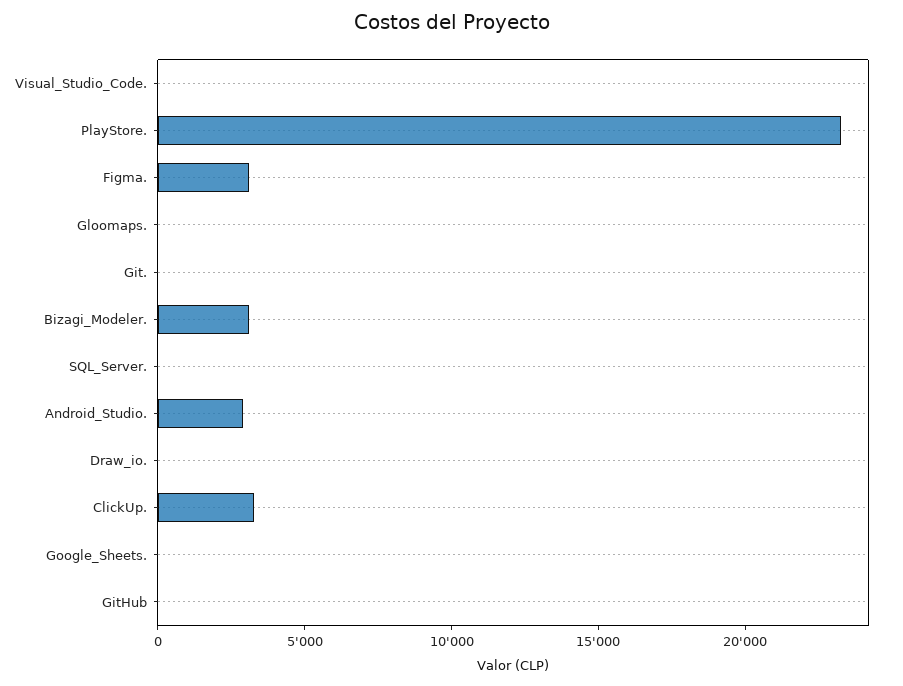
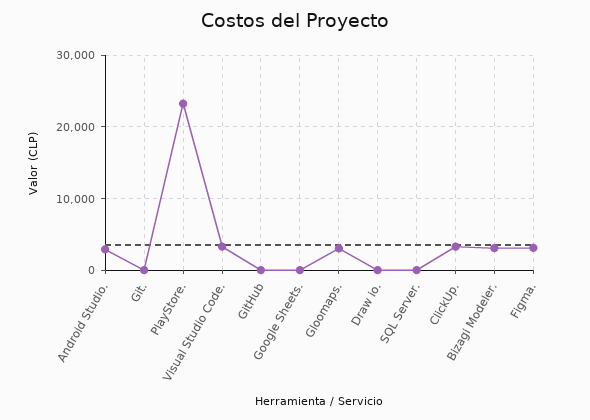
  {
-   "Visual_Studio_Code.": 0,
+   "Visual_Studio_Code.": 3000,
    "PlayStore.": 23000,
    "Figma.": 3000,
-   "Gloomaps.": 0,
+   "Gloomaps.": 3000,
    "Git.": 0,
    "Bizagi_Modeler.": 3000,
    "SQL_Server.": 0,
    "Android_Studio.": 3000,
    "Draw_io.": 0,
    "ClickUp.": 3000,
    "Google_Sheets.": 0,
    "GitHub": 0
  }

